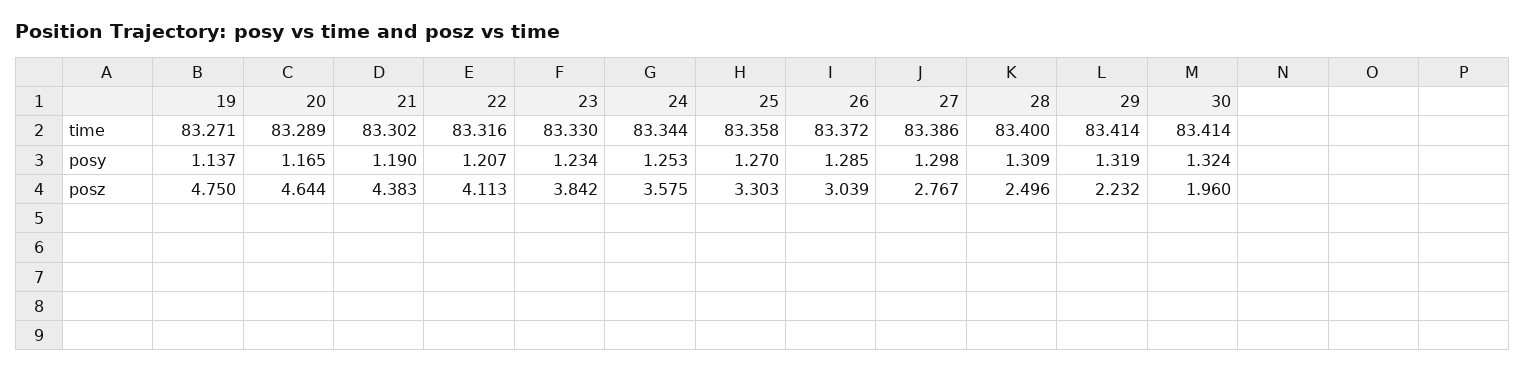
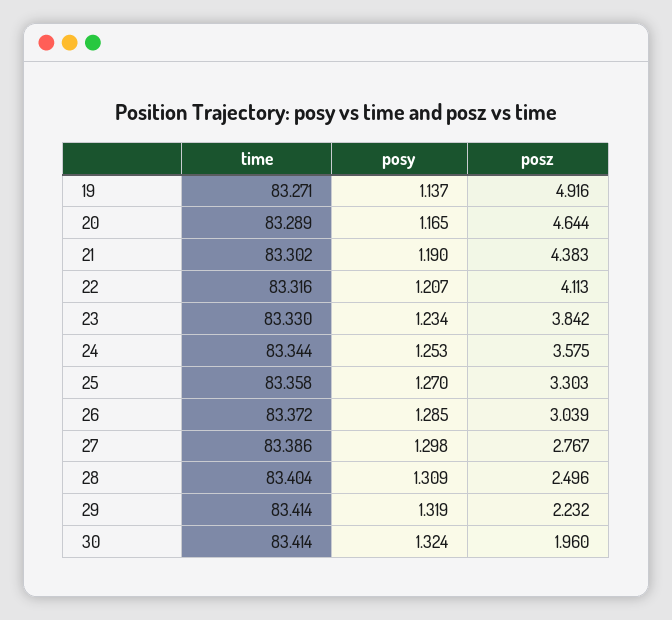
  {
    "19": {
      "time": 83.271,
      "posy": 1.137,
-     "posz": 4.75
+     "posz": 4.916
    },
    "20": {
      "time": 83.289,
      "posy": 1.165,
      "posz": 4.644
    },
    "21": {
      "time": 83.302,
      "posy": 1.19,
      "posz": 4.383
    },
    "22": {
      "time": 83.316,
      "posy": 1.207,
      "posz": 4.113
    },
    "23": {
      "time": 83.33,
      "posy": 1.234,
      "posz": 3.842
    },
    "24": {
      "time": 83.344,
      "posy": 1.253,
      "posz": 3.575
    },
    "25": {
      "time": 83.358,
      "posy": 1.27,
      "posz": 3.303
    },
    "26": {
      "time": 83.372,
      "posy": 1.285,
      "posz": 3.039
    },
    "27": {
      "time": 83.386,
      "posy": 1.298,
      "posz": 2.767
    },
    "28": {
-     "time": 83.4,
+     "time": 83.404,
      "posy": 1.309,
      "posz": 2.496
    },
    "29": {
      "time": 83.414,
      "posy": 1.319,
      "posz": 2.232
    },
    "30": {
      "time": 83.414,
      "posy": 1.324,
      "posz": 1.96
    }
  }

